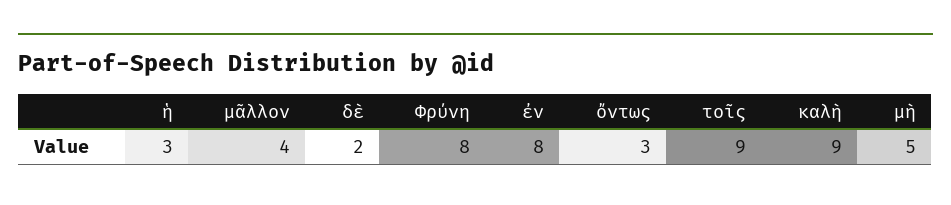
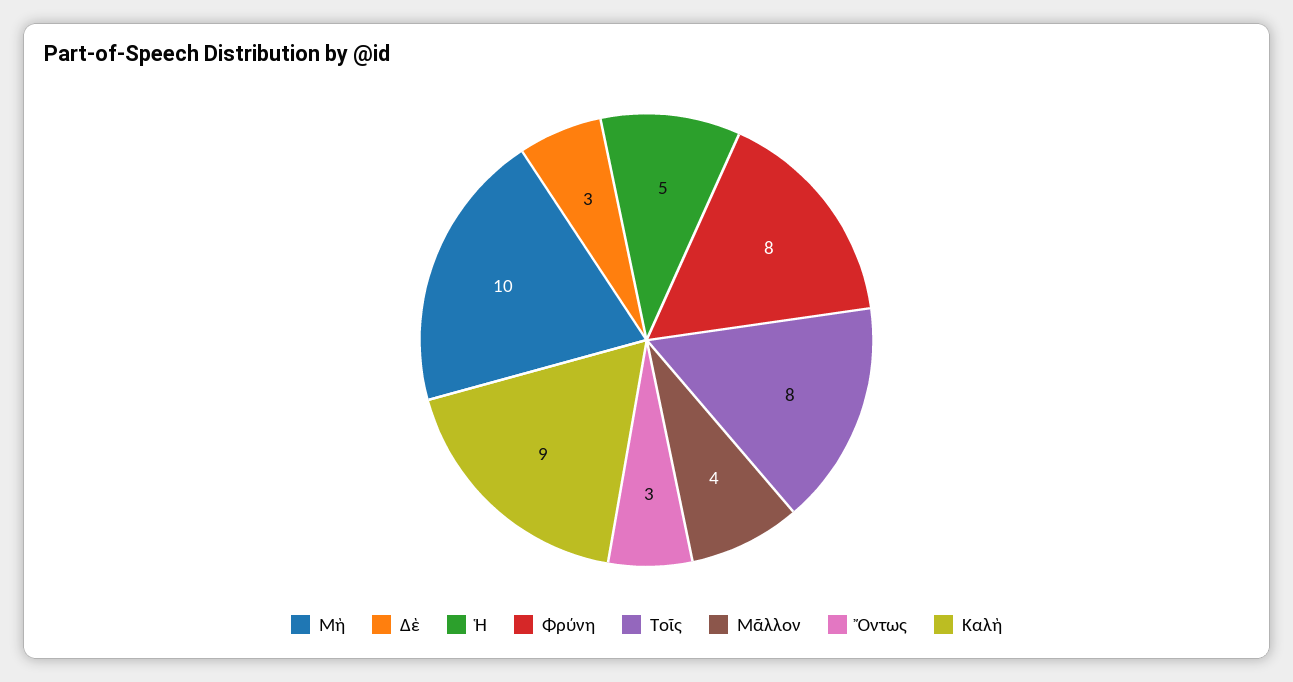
  {
-   "ἡ": 3,
+   "ἡ": 5,
    "μᾶλλον": 4,
-   "δὲ": 2,
+   "δὲ": 3,
    "Φρύνη": 8,
-   "ἐν": 8,
    "ὄντως": 3,
-   "τοῖς": 9,
+   "τοῖς": 8,
    "καλὴ": 9,
-   "μὴ": 5
+   "μὴ": 10
  }

